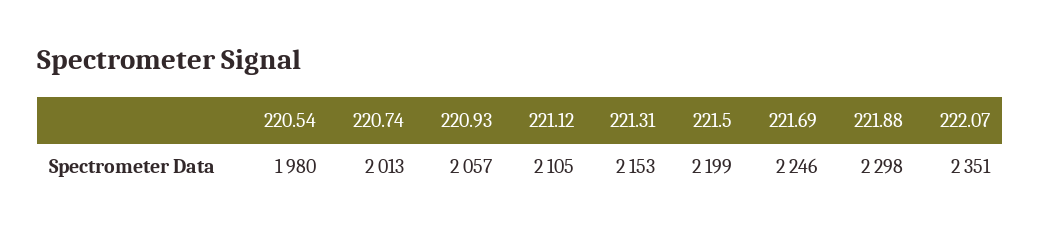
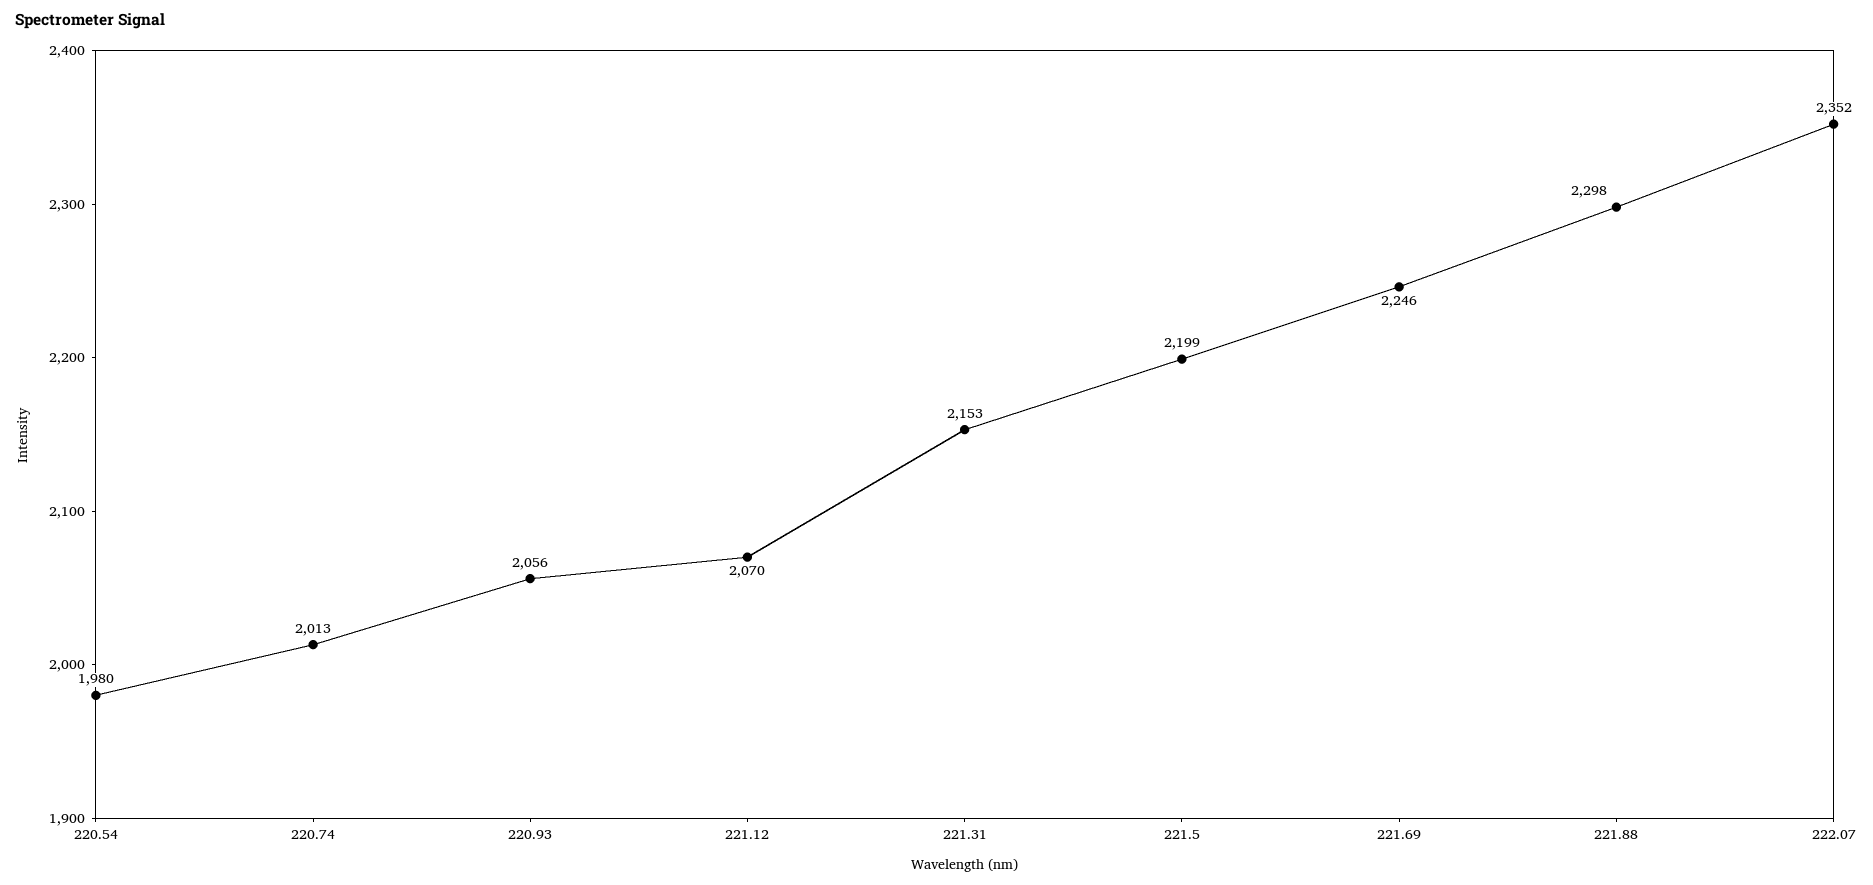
  {
    "220.54": 1980,
    "220.74": 2013,
-   "220.93": 2057,
+   "220.93": 2056,
-   "221.12": 2105,
+   "221.12": 2070,
    "221.31": 2153,
    "221.5": 2199,
    "221.69": 2246,
    "221.88": 2298,
-   "222.07": 2351
+   "222.07": 2352
  }

